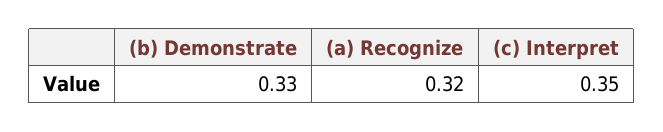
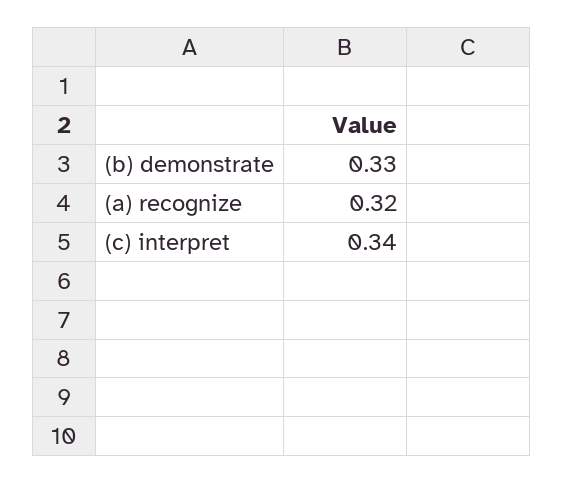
  {
    "(b) Demonstrate": 0.33,
    "(a) Recognize": 0.32,
-   "(c) Interpret": 0.35
+   "(c) Interpret": 0.34
  }

